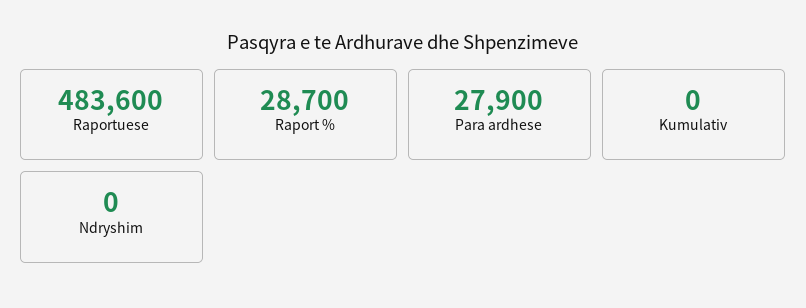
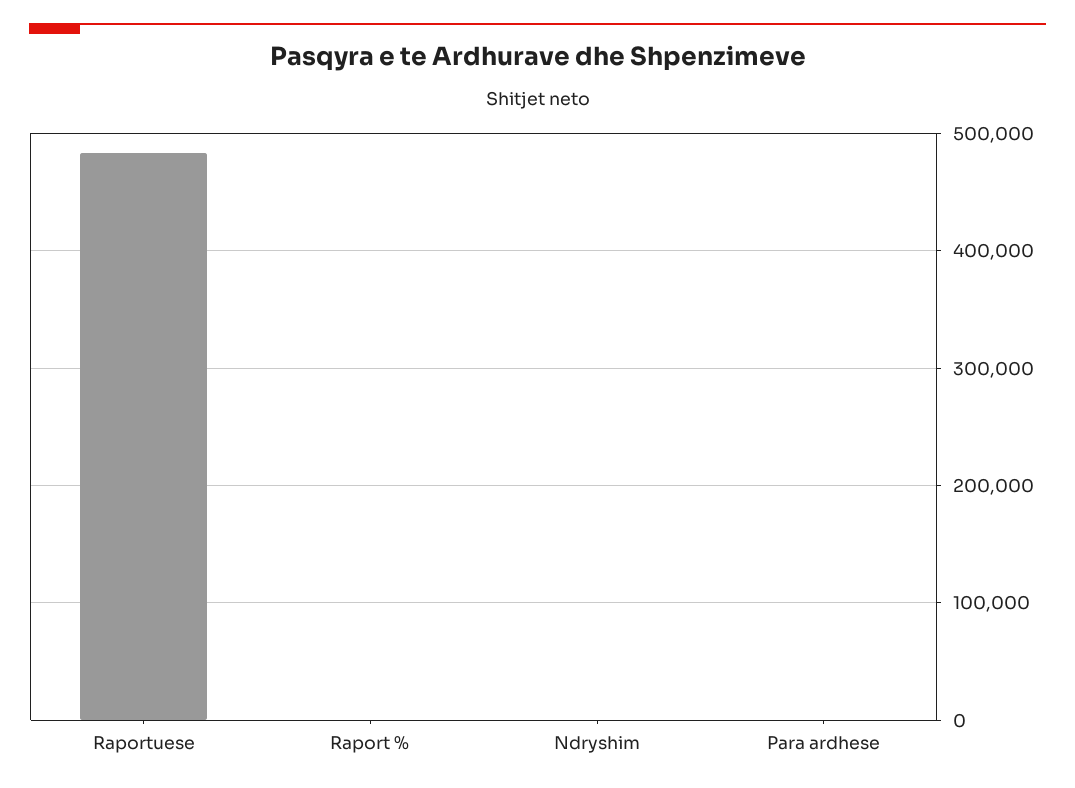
  {
    "Raportuese": 483600,
-   "Raport %": 28700,
+   "Raport %": 0,
-   "Para ardhese": 27900,
+   "Para ardhese": 0,
-   "Kumulativ": 0,
    "Ndryshim": 0
  }

